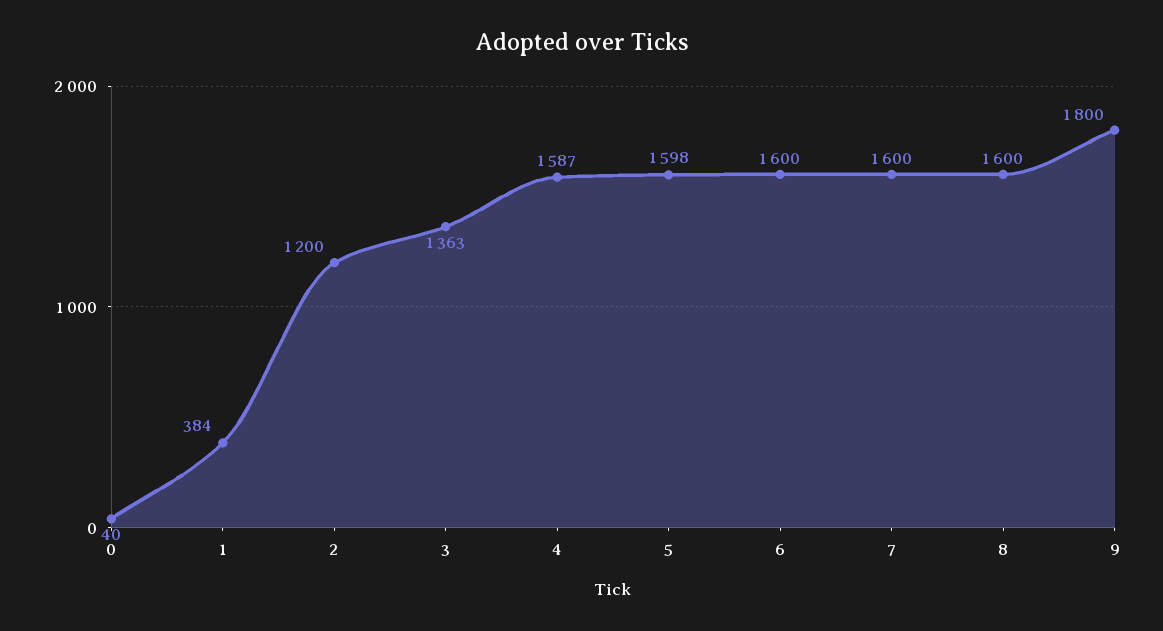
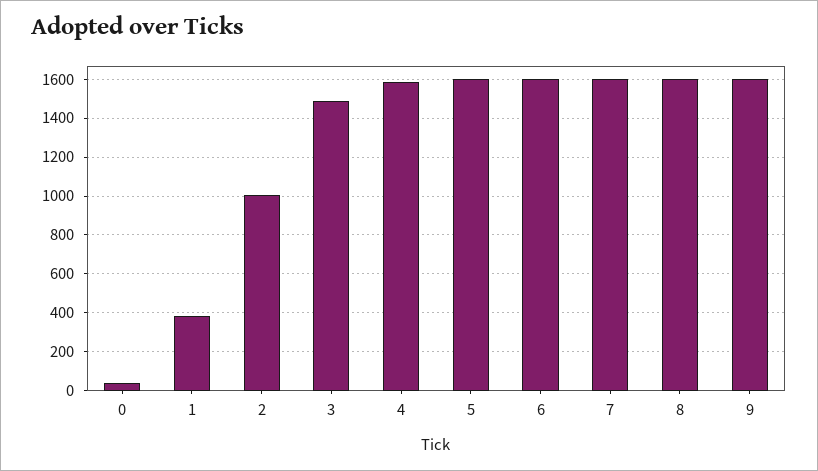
  {
    "0": 40,
    "1": 384,
-   "2": 1200,
+   "2": 1000,
-   "3": 1363,
+   "3": 1500,
    "4": 1587,
    "5": 1598,
    "6": 1600,
    "7": 1600,
    "8": 1600,
-   "9": 1800
+   "9": 1600
  }

